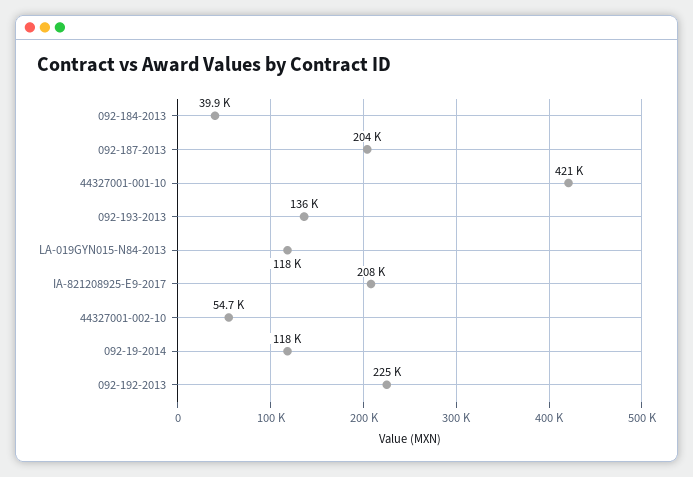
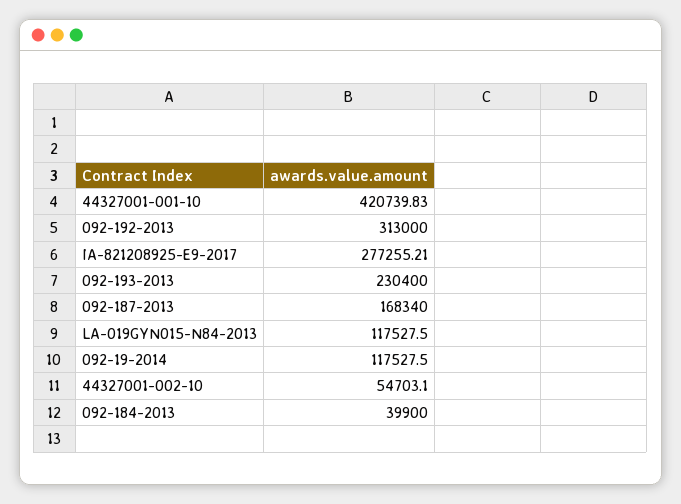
  {
    "092-184-2013": 39900,
-   "092-187-2013": 204000,
+   "092-187-2013": 168340,
    "44327001-001-10": 420739.83,
-   "092-193-2013": 136000,
+   "092-193-2013": 230400,
    "LA-019GYN015-N84-2013": 117527.5,
-   "IA-821208925-E9-2017": 208000,
+   "IA-821208925-E9-2017": 277255.21,
    "44327001-002-10": 54703.1,
    "092-19-2014": 117527.5,
-   "092-192-2013": 225000
+   "092-192-2013": 313000
  }

